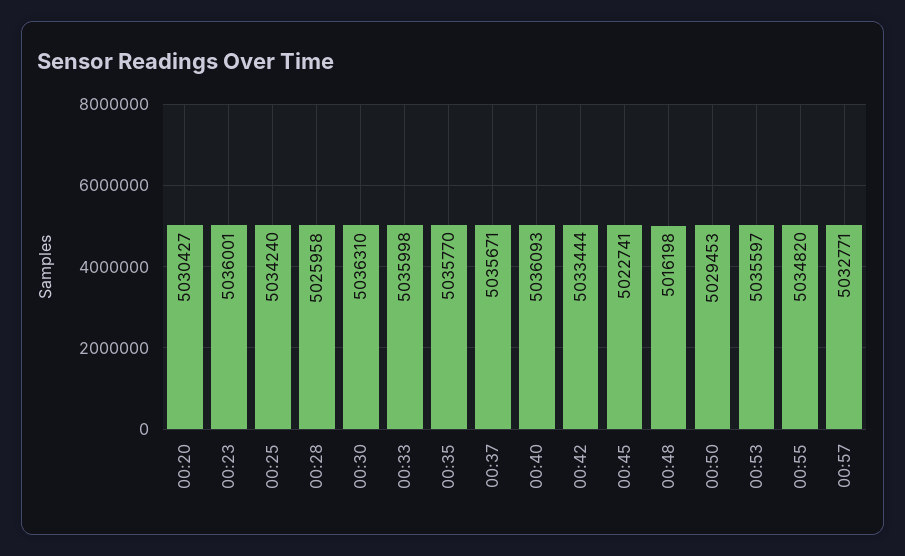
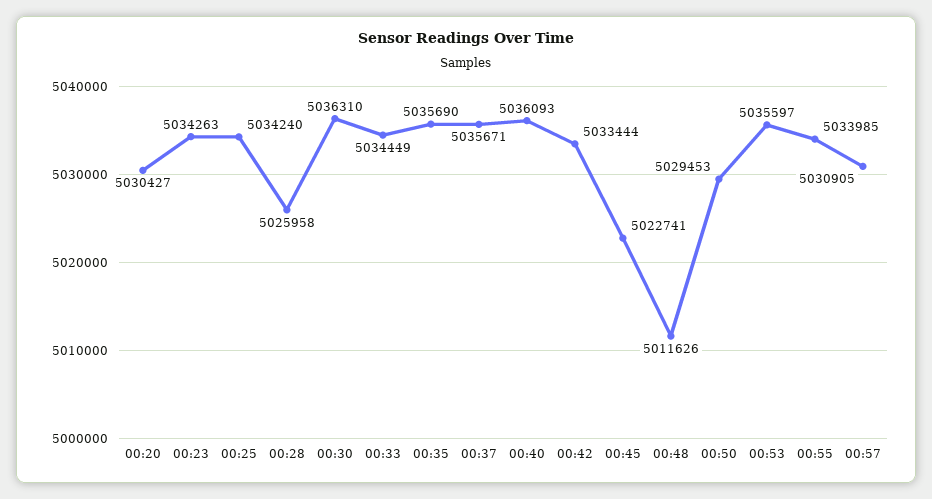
  {
    "00:20": 5030427,
-   "00:23": 5036001,
+   "00:23": 5034263,
    "00:25": 5034240,
    "00:28": 5025958,
    "00:30": 5036310,
-   "00:33": 5035998,
+   "00:33": 5034449,
-   "00:35": 5035770,
+   "00:35": 5035690,
    "00:37": 5035671,
    "00:40": 5036093,
    "00:42": 5033444,
    "00:45": 5022741,
-   "00:48": 5016198,
+   "00:48": 5011626,
    "00:50": 5029453,
    "00:53": 5035597,
-   "00:55": 5034820,
+   "00:55": 5033985,
-   "00:57": 5032771
+   "00:57": 5030905
  }

